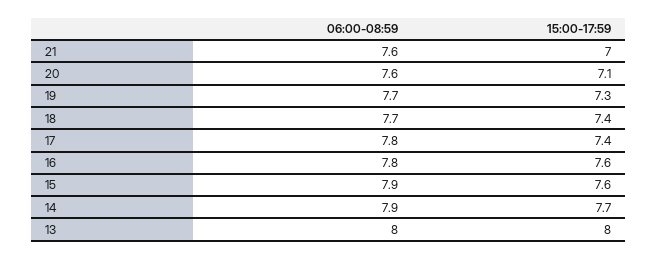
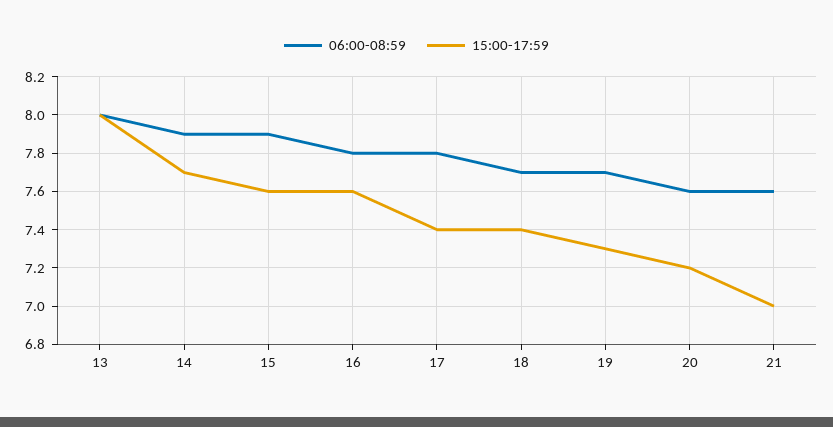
  {
    "06:00-08:59": {
      "21": 7.6,
      "20": 7.6,
      "19": 7.7,
      "18": 7.7,
      "17": 7.8,
      "16": 7.8,
      "15": 7.9,
      "14": 7.9,
      "13": 8
    },
    "15:00-17:59": {
      "21": 7,
-     "20": 7.1,
+     "20": 7.2,
      "19": 7.3,
      "18": 7.4,
      "17": 7.4,
      "16": 7.6,
      "15": 7.6,
      "14": 7.7,
      "13": 8
    }
  }

